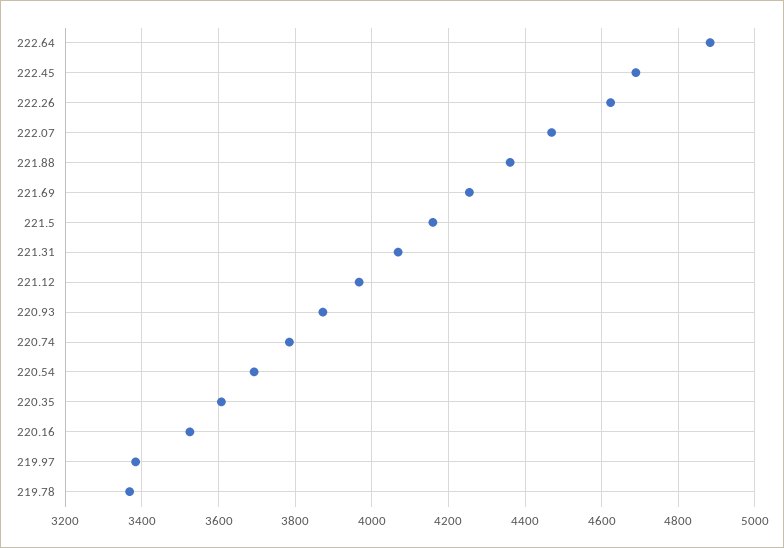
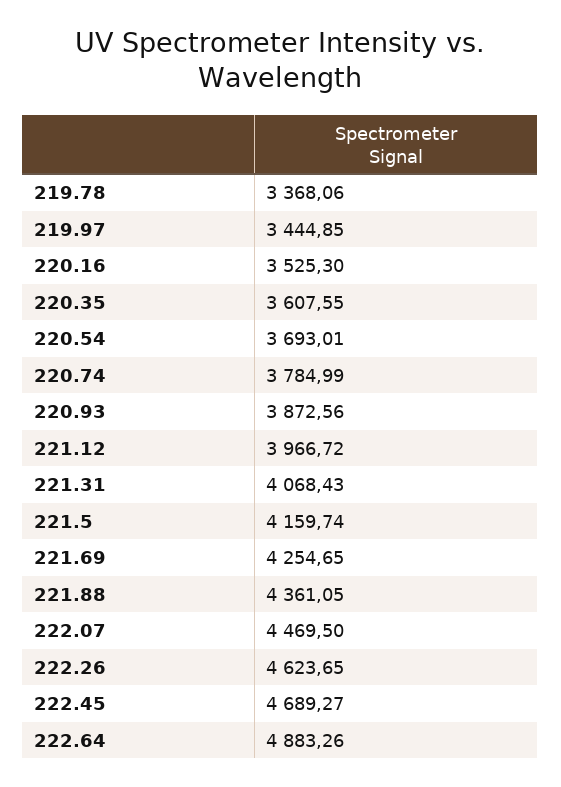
  {
    "222.64": 4883.26,
    "222.45": 4689.27,
    "222.26": 4623.65,
    "222.07": 4469.5,
    "221.88": 4361.05,
    "221.69": 4254.65,
    "221.5": 4159.74,
    "221.31": 4068.43,
    "221.12": 3966.72,
    "220.93": 3872.56,
    "220.74": 3784.99,
    "220.54": 3693.01,
    "220.35": 3607.55,
    "220.16": 3525.3,
-   "219.97": 3380,
+   "219.97": 3444.85,
    "219.78": 3368.06
  }

